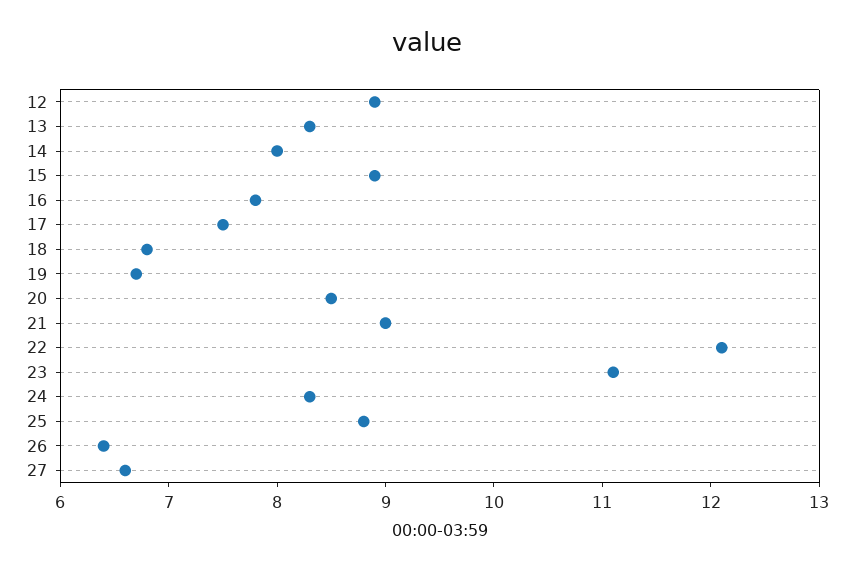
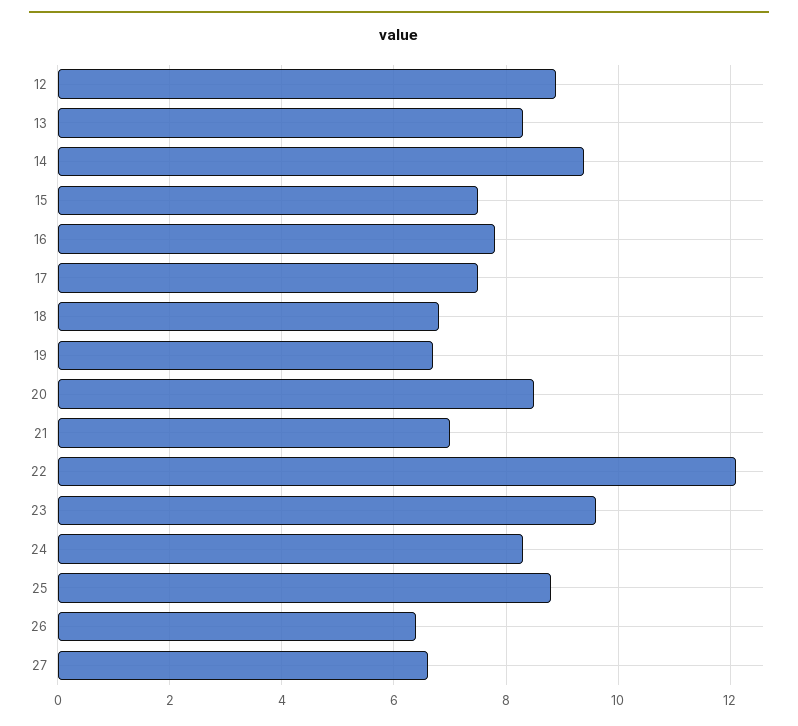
  {
    "12": 8.9,
    "13": 8.3,
-   "14": 8,
+   "14": 9.5,
-   "15": 8.9,
+   "15": 7.5,
    "16": 7.8,
    "17": 7.5,
    "18": 6.8,
    "19": 6.7,
    "20": 8.5,
-   "21": 9,
+   "21": 7,
    "22": 12.1,
-   "23": 11.1,
+   "23": 9.5,
    "24": 8.3,
    "25": 8.8,
    "26": 6.4,
    "27": 6.6
  }

